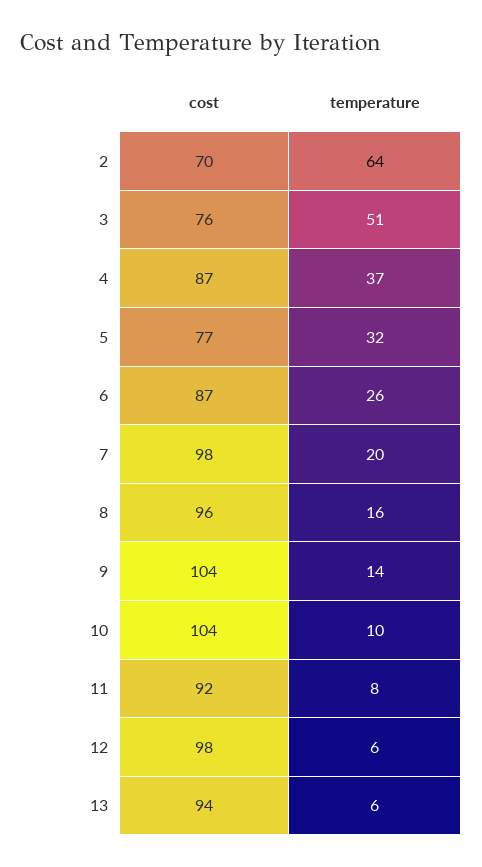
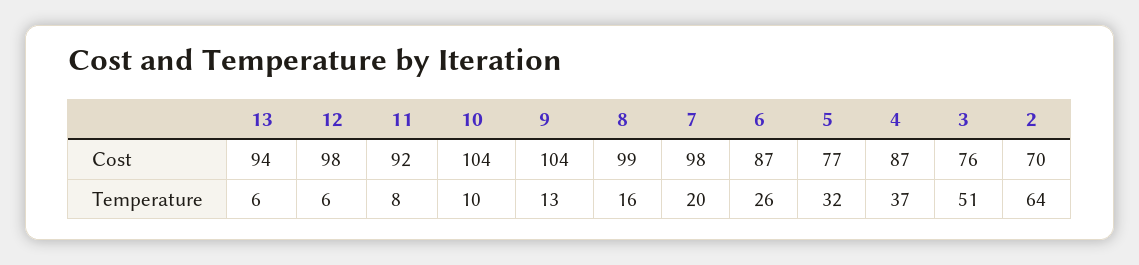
  {
    "cost": {
      "2": 70,
      "3": 76,
      "4": 87,
      "5": 77,
      "6": 87,
      "7": 98,
-     "8": 96,
+     "8": 99,
      "9": 104,
      "10": 104,
      "11": 92,
      "12": 98,
      "13": 94
    },
    "temperature": {
      "2": 64,
      "3": 51,
      "4": 37,
      "5": 32,
      "6": 26,
      "7": 20,
      "8": 16,
-     "9": 14,
+     "9": 13,
      "10": 10,
      "11": 8,
      "12": 6,
      "13": 6
    }
  }

